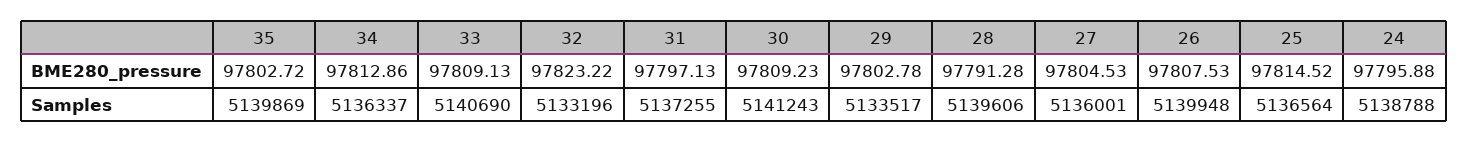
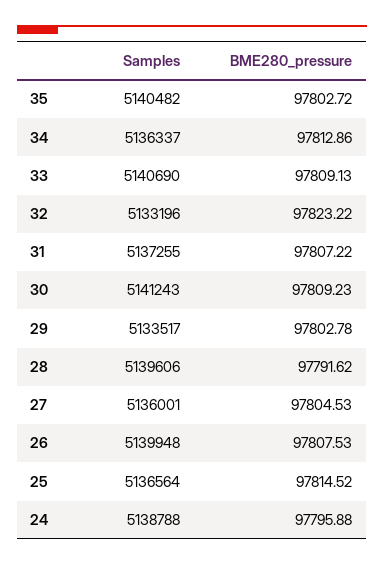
  {
    "35": {
      "BME280_pressure": 97802.72,
-     "Samples": 5139869
+     "Samples": 5140482
    },
    "34": {
      "BME280_pressure": 97812.86,
      "Samples": 5136337
    },
    "33": {
      "BME280_pressure": 97809.13,
      "Samples": 5140690
    },
    "32": {
      "BME280_pressure": 97823.22,
      "Samples": 5133196
    },
    "31": {
-     "BME280_pressure": 97797.13,
+     "BME280_pressure": 97807.22,
      "Samples": 5137255
    },
    "30": {
      "BME280_pressure": 97809.23,
      "Samples": 5141243
    },
    "29": {
      "BME280_pressure": 97802.78,
      "Samples": 5133517
    },
    "28": {
-     "BME280_pressure": 97791.28,
+     "BME280_pressure": 97791.62,
      "Samples": 5139606
    },
    "27": {
      "BME280_pressure": 97804.53,
      "Samples": 5136001
    },
    "26": {
      "BME280_pressure": 97807.53,
      "Samples": 5139948
    },
    "25": {
      "BME280_pressure": 97814.52,
      "Samples": 5136564
    },
    "24": {
      "BME280_pressure": 97795.88,
      "Samples": 5138788
    }
  }

